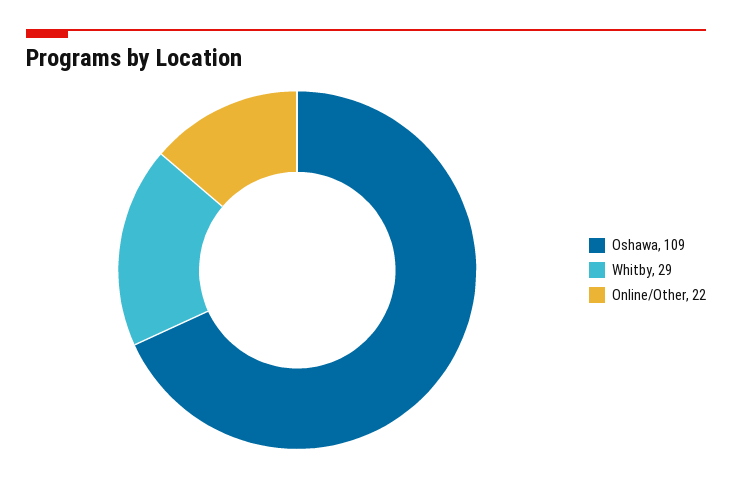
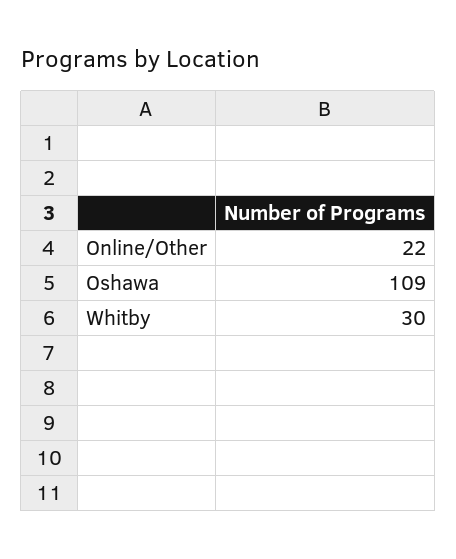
  {
    "Oshawa": 109,
-   "Whitby": 29,
+   "Whitby": 30,
    "Online/Other": 22
  }

